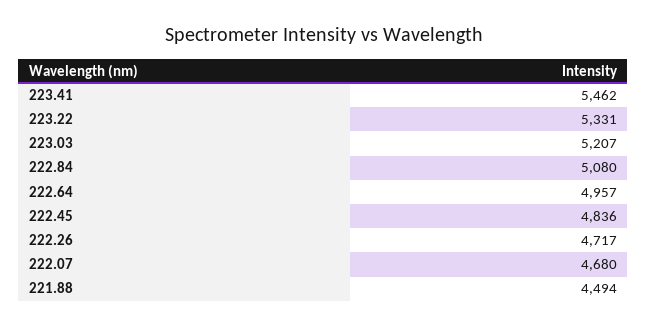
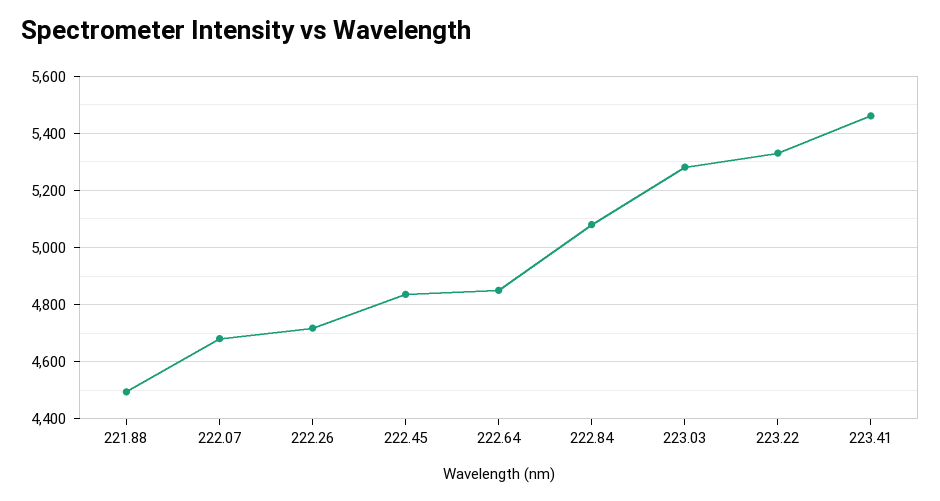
  {
    "223.41": 5462,
    "223.22": 5331,
-   "223.03": 5207,
+   "223.03": 5275,
    "222.84": 5080,
-   "222.64": 4957,
+   "222.64": 4850,
    "222.45": 4836,
    "222.26": 4717,
    "222.07": 4680,
    "221.88": 4494
  }

